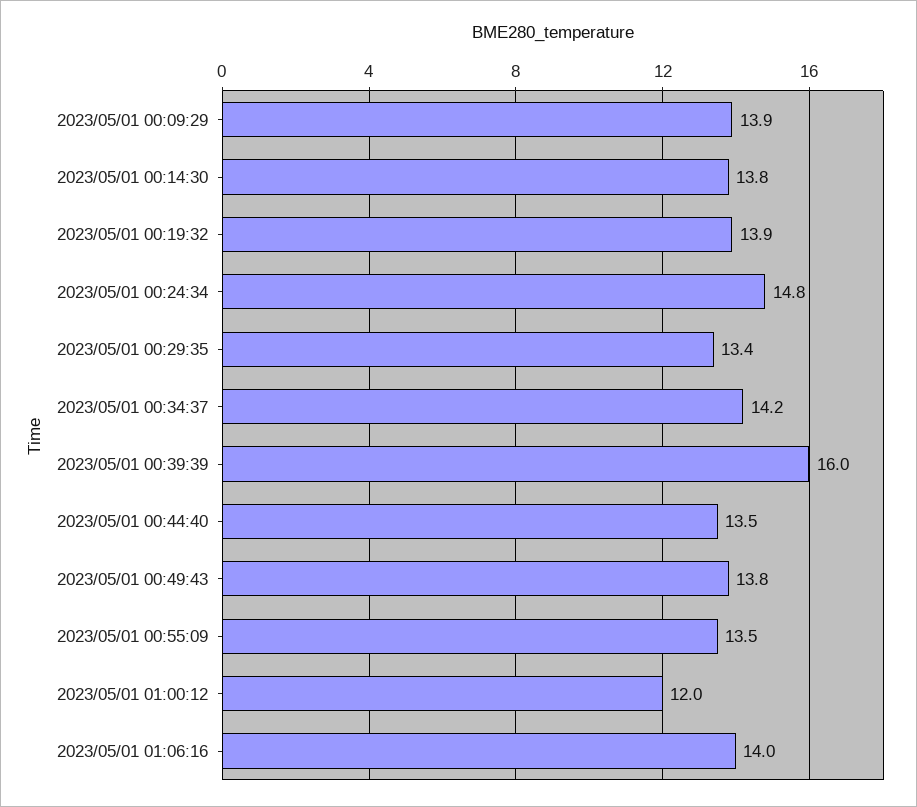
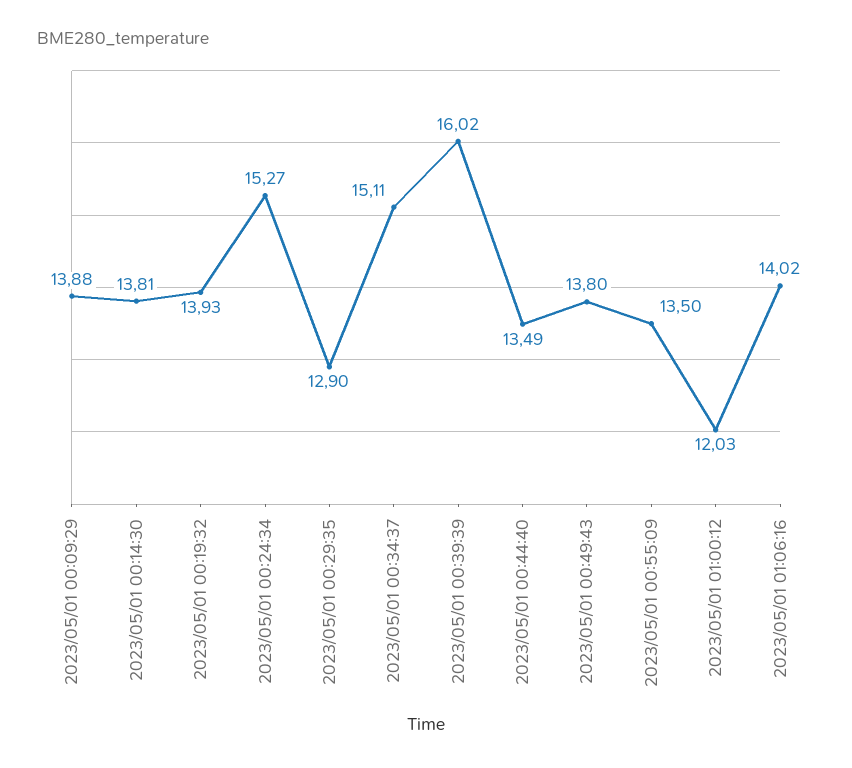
  {
    "2023/05/01 00:09:29": 13.88,
    "2023/05/01 00:14:30": 13.81,
    "2023/05/01 00:19:32": 13.93,
-   "2023/05/01 00:24:34": 14.8,
+   "2023/05/01 00:24:34": 15.27,
-   "2023/05/01 00:29:35": 13.4,
+   "2023/05/01 00:29:35": 12.9,
-   "2023/05/01 00:34:37": 14.2,
+   "2023/05/01 00:34:37": 15.11,
    "2023/05/01 00:39:39": 16.02,
    "2023/05/01 00:44:40": 13.49,
    "2023/05/01 00:49:43": 13.8,
    "2023/05/01 00:55:09": 13.5,
    "2023/05/01 01:00:12": 12.03,
    "2023/05/01 01:06:16": 14.02
  }

